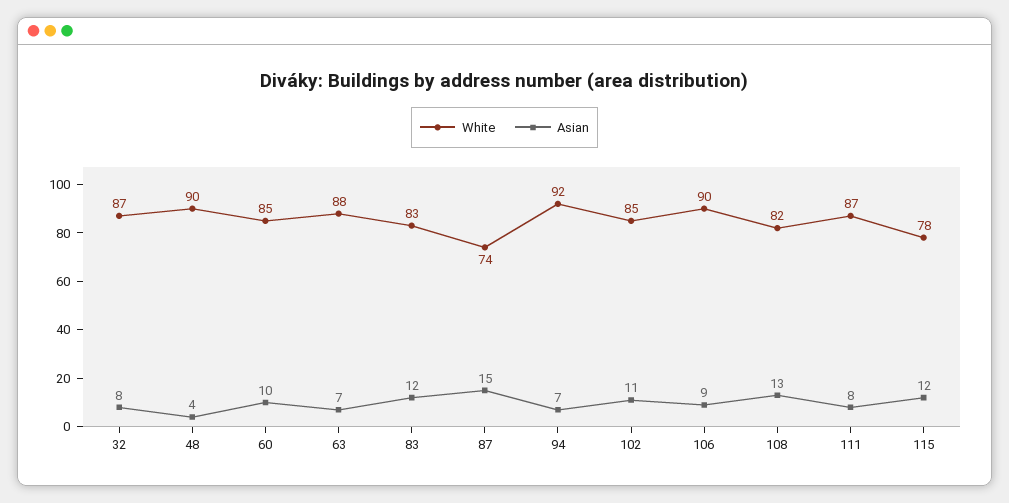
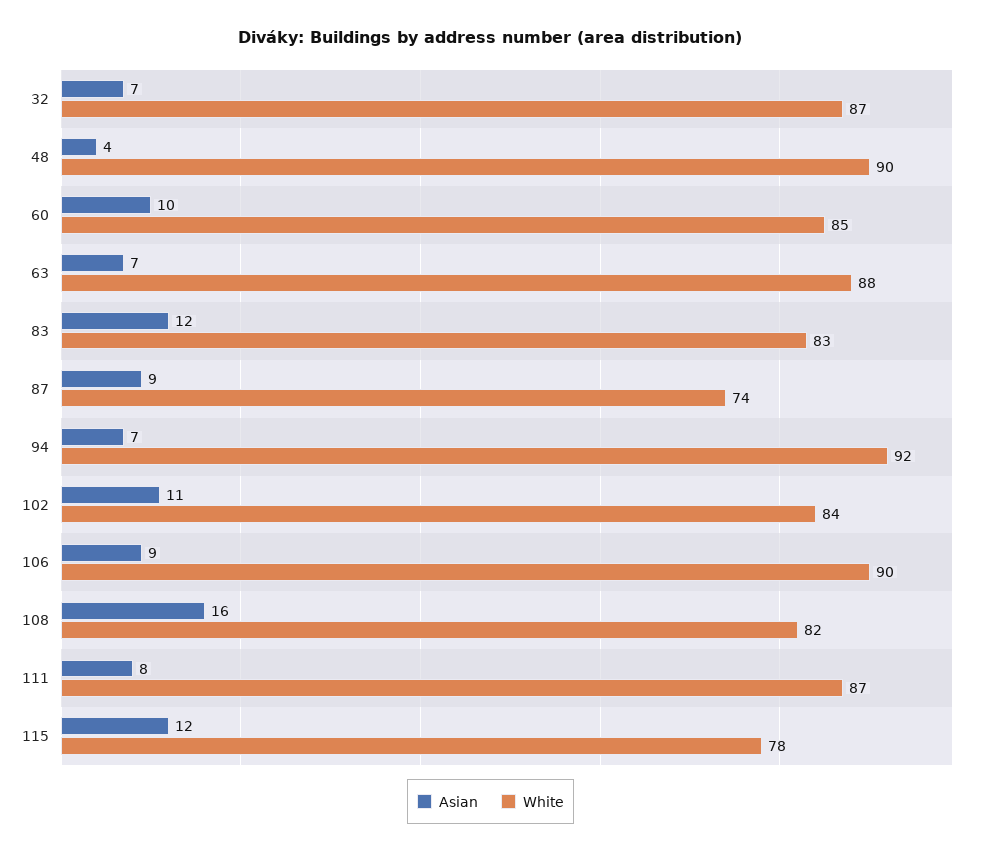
  {
    "White": {
      "32": 87,
      "48": 90,
      "60": 85,
      "63": 88,
      "83": 83,
      "87": 74,
      "94": 92,
-     "102": 85,
+     "102": 84,
      "106": 90,
      "108": 82,
      "111": 87,
      "115": 78
    },
    "Asian": {
-     "32": 8,
+     "32": 7,
      "48": 4,
      "60": 10,
      "63": 7,
      "83": 12,
-     "87": 15,
+     "87": 9,
      "94": 7,
      "102": 11,
      "106": 9,
-     "108": 13,
+     "108": 16,
      "111": 8,
      "115": 12
    }
  }

